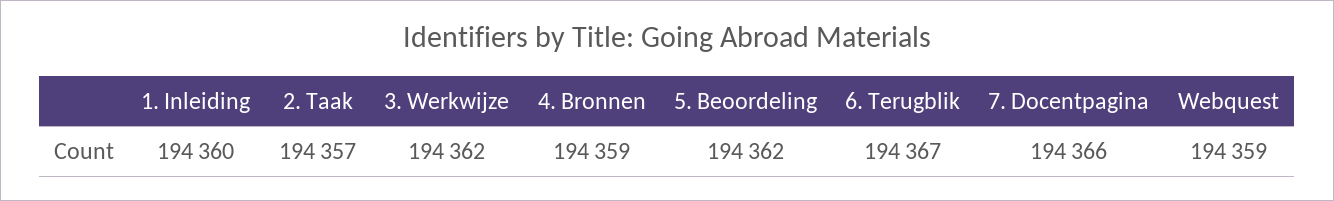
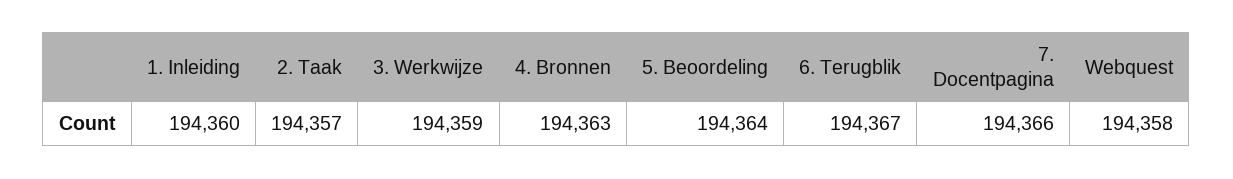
  {
    "1. Inleiding": 194360,
    "2. Taak": 194357,
-   "3. Werkwijze": 194362,
+   "3. Werkwijze": 194359,
-   "4. Bronnen": 194359,
+   "4. Bronnen": 194363,
-   "5. Beoordeling": 194362,
+   "5. Beoordeling": 194364,
    "6. Terugblik": 194367,
    "7. Docentpagina": 194366,
-   "Webquest": 194359
+   "Webquest": 194358
  }

